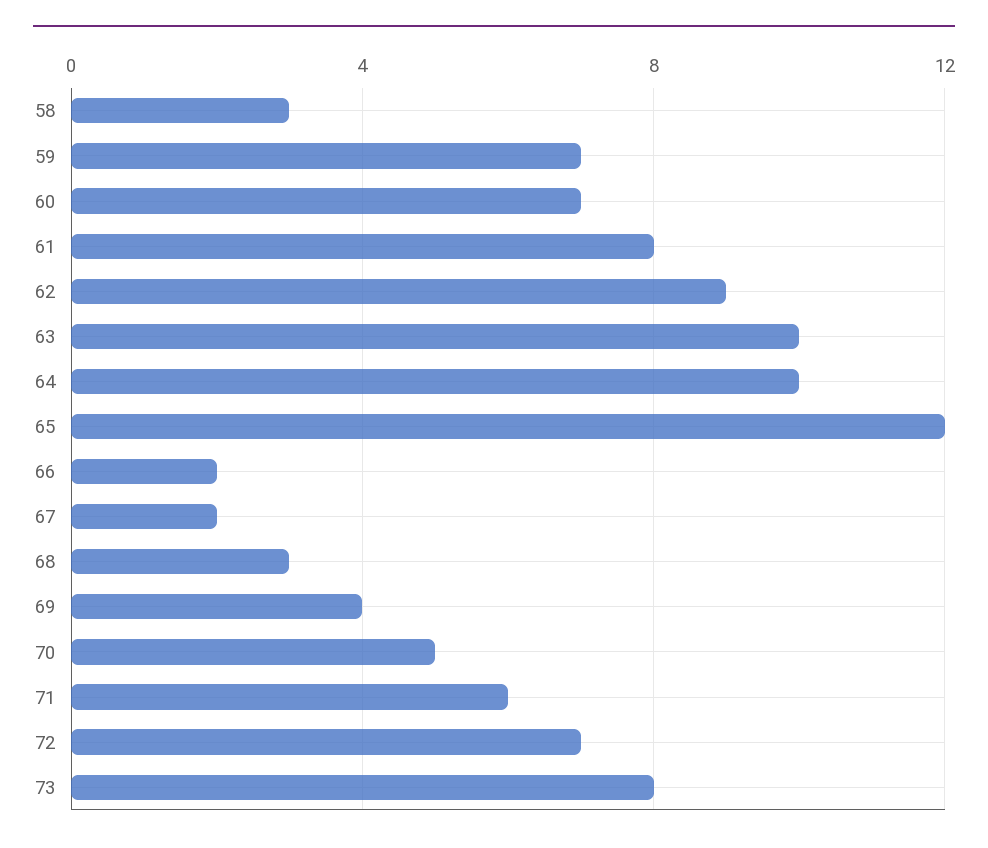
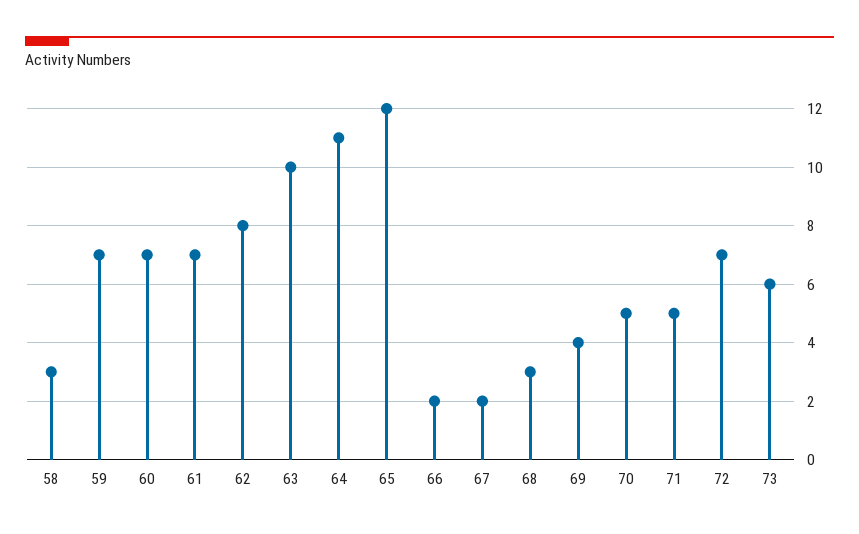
  {
    "58": 3,
    "59": 7,
    "60": 7,
-   "61": 8,
+   "61": 7,
-   "62": 9,
+   "62": 8,
    "63": 10,
-   "64": 10,
+   "64": 11,
    "65": 12,
    "66": 2,
    "67": 2,
    "68": 3,
    "69": 4,
    "70": 5,
-   "71": 6,
+   "71": 5,
    "72": 7,
-   "73": 8
+   "73": 6
  }

